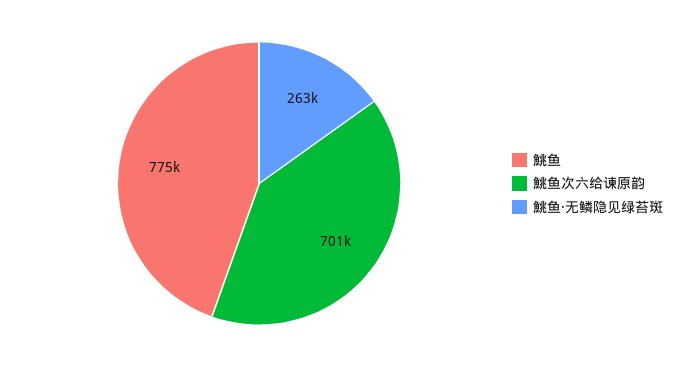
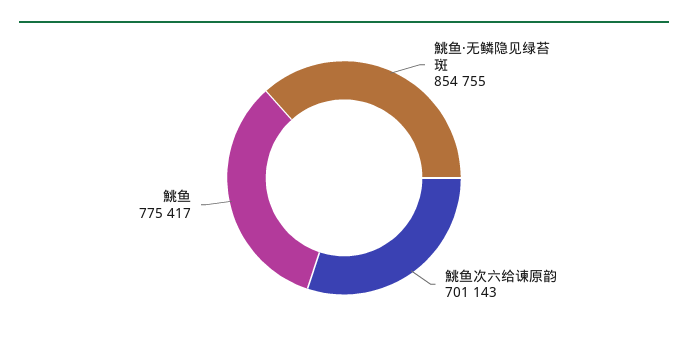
  {
    "鮡鱼": 775417,
    "鮡鱼次六给谏原韵": 701143,
-   "鮡鱼·无鳞隐见绿苔斑": 263000
+   "鮡鱼·无鳞隐见绿苔斑": 854755
  }

